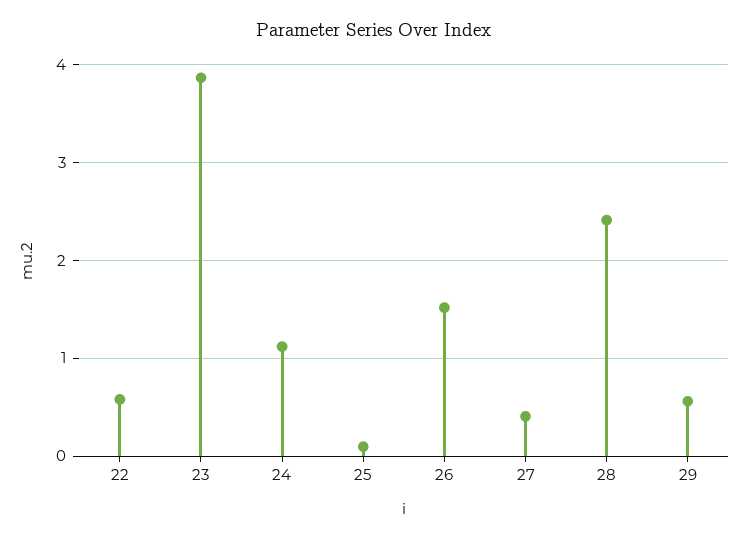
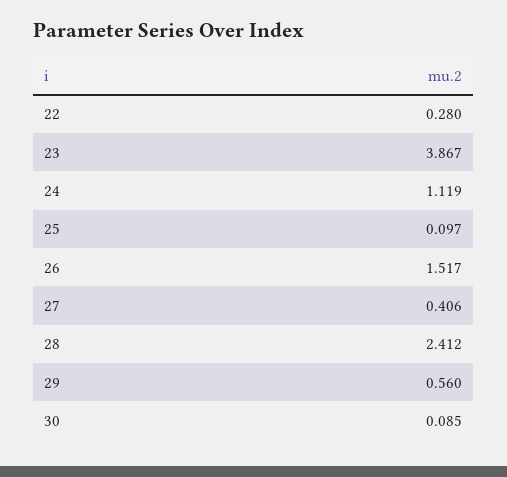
  {
-   "22": 0.6,
+   "22": 0.28,
    "23": 3.867,
    "24": 1.119,
    "25": 0.097,
    "26": 1.517,
    "27": 0.406,
    "28": 2.412,
-   "29": 0.56
+   "29": 0.56,
+   "30": 0.085
  }

